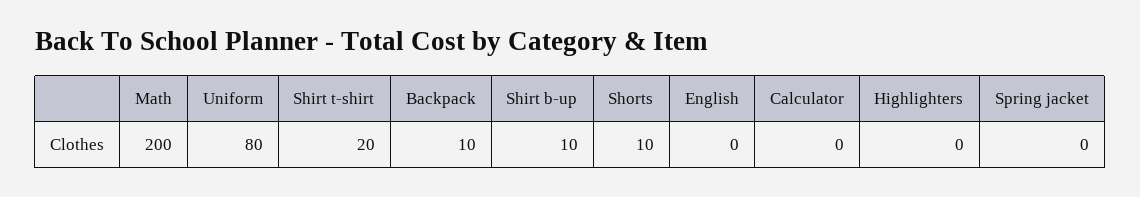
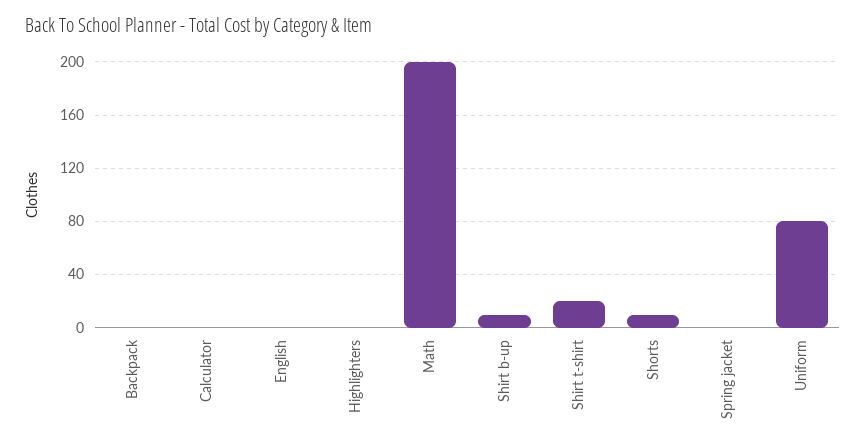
  {
    "Math": 200,
    "Uniform": 80,
    "Shirt t-shirt": 20,
-   "Backpack": 10,
+   "Backpack": 0,
    "Shirt b-up": 10,
    "Shorts": 10,
    "English": 0,
    "Calculator": 0,
    "Highlighters": 0,
    "Spring jacket": 0
  }

